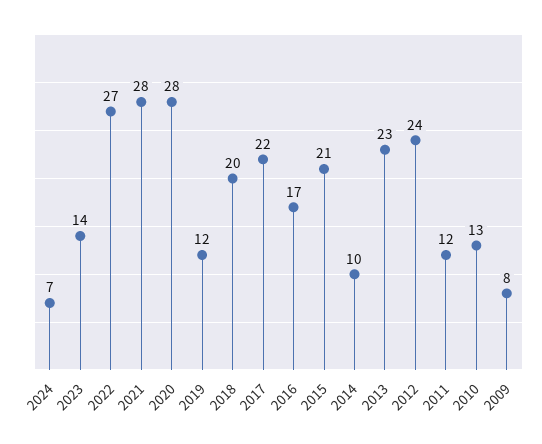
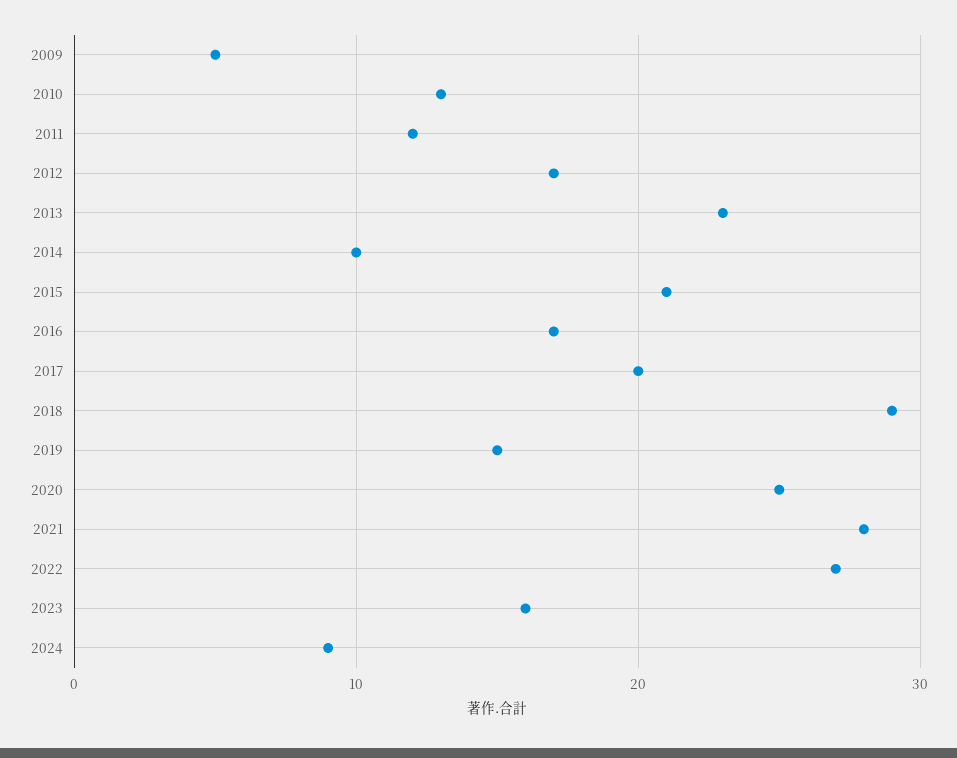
  {
-   "2024": 7,
+   "2024": 9,
-   "2023": 14,
+   "2023": 16,
    "2022": 27,
    "2021": 28,
-   "2020": 28,
+   "2020": 25,
-   "2019": 12,
+   "2019": 15,
-   "2018": 20,
+   "2018": 29,
-   "2017": 22,
+   "2017": 20,
    "2016": 17,
    "2015": 21,
    "2014": 10,
    "2013": 23,
-   "2012": 24,
+   "2012": 17,
    "2011": 12,
    "2010": 13,
-   "2009": 8
+   "2009": 5
  }

